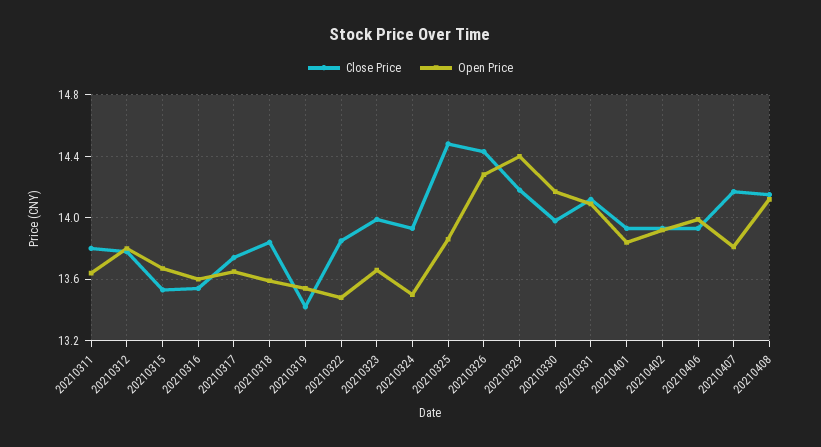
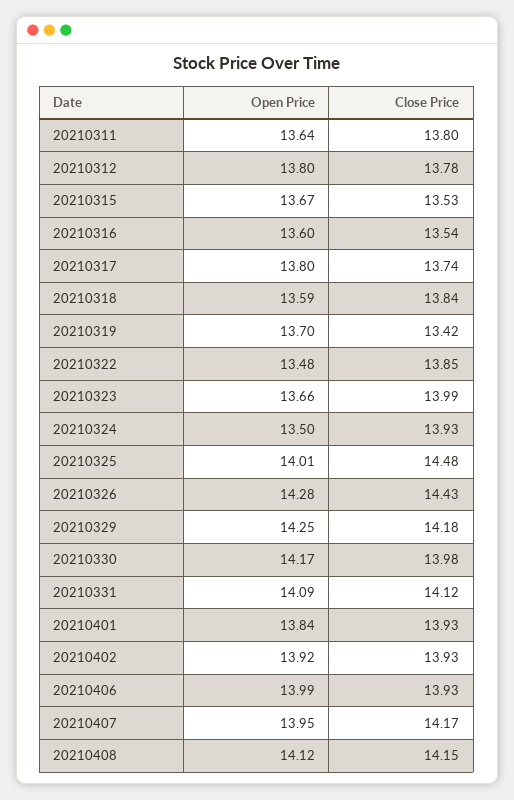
  {
    "Close Price": {
      "20210311": 13.8,
      "20210312": 13.78,
      "20210315": 13.53,
      "20210316": 13.54,
      "20210317": 13.74,
      "20210318": 13.84,
      "20210319": 13.42,
      "20210322": 13.85,
      "20210323": 13.99,
      "20210324": 13.93,
      "20210325": 14.48,
      "20210326": 14.43,
      "20210329": 14.18,
      "20210330": 13.98,
      "20210331": 14.12,
      "20210401": 13.93,
      "20210402": 13.93,
      "20210406": 13.93,
      "20210407": 14.17,
      "20210408": 14.15
    },
    "Open Price": {
      "20210311": 13.64,
      "20210312": 13.8,
      "20210315": 13.67,
      "20210316": 13.6,
-     "20210317": 13.65,
+     "20210317": 13.8,
      "20210318": 13.59,
-     "20210319": 13.55,
+     "20210319": 13.7,
      "20210322": 13.48,
      "20210323": 13.66,
      "20210324": 13.5,
-     "20210325": 13.85,
+     "20210325": 14.01,
      "20210326": 14.28,
-     "20210329": 14.4,
+     "20210329": 14.25,
      "20210330": 14.17,
      "20210331": 14.09,
      "20210401": 13.84,
      "20210402": 13.92,
      "20210406": 13.99,
-     "20210407": 13.8,
+     "20210407": 13.95,
      "20210408": 14.12
    }
  }

